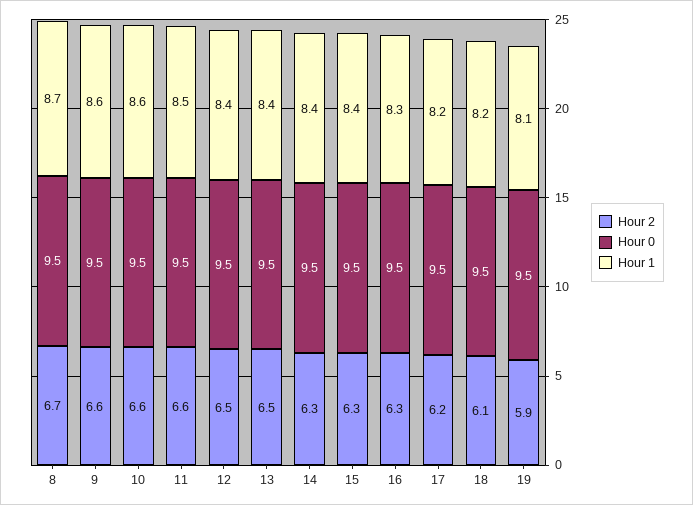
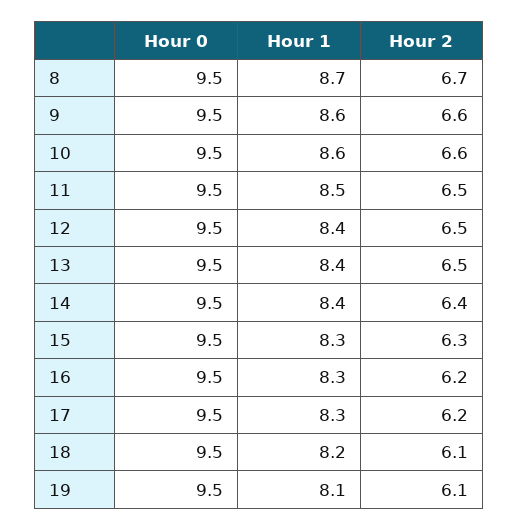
  {
    "Hour 2": {
      "8": 6.7,
      "9": 6.6,
      "10": 6.6,
-     "11": 6.6,
+     "11": 6.5,
      "12": 6.5,
      "13": 6.5,
-     "14": 6.3,
+     "14": 6.4,
      "15": 6.3,
-     "16": 6.3,
+     "16": 6.2,
      "17": 6.2,
      "18": 6.1,
-     "19": 5.9
+     "19": 6.1
    },
    "Hour 0": {
      "8": 9.5,
      "9": 9.5,
      "10": 9.5,
      "11": 9.5,
      "12": 9.5,
      "13": 9.5,
      "14": 9.5,
      "15": 9.5,
      "16": 9.5,
      "17": 9.5,
      "18": 9.5,
      "19": 9.5
    },
    "Hour 1": {
      "8": 8.7,
      "9": 8.6,
      "10": 8.6,
      "11": 8.5,
      "12": 8.4,
      "13": 8.4,
      "14": 8.4,
-     "15": 8.4,
+     "15": 8.3,
      "16": 8.3,
-     "17": 8.2,
+     "17": 8.3,
      "18": 8.2,
      "19": 8.1
    }
  }

